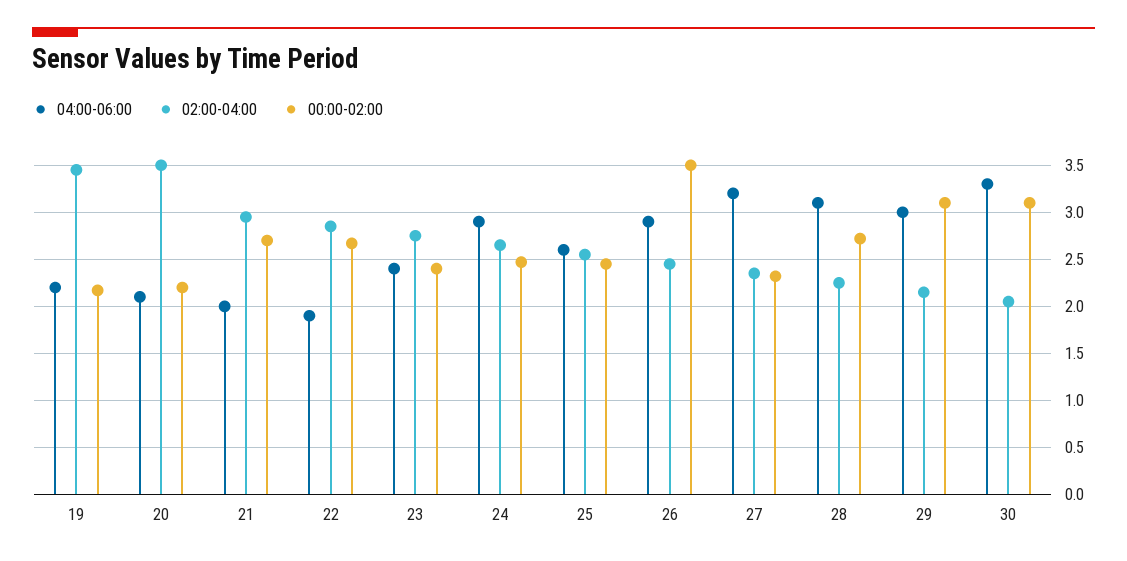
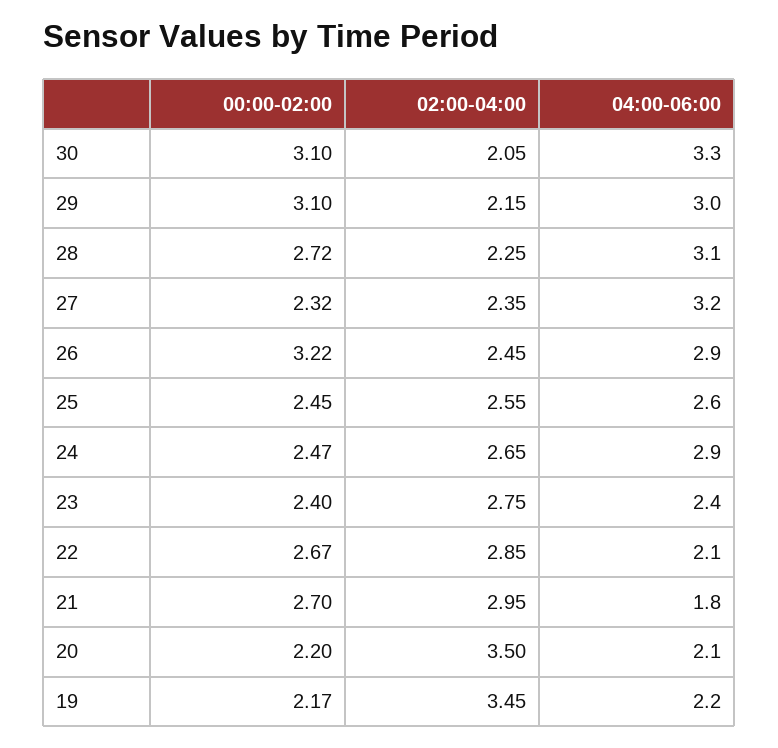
  {
    "04:00-06:00": {
      "19": 2.2,
      "20": 2.1,
-     "21": 2,
+     "21": 1.8,
-     "22": 1.9,
+     "22": 2.1,
      "23": 2.4,
      "24": 2.9,
      "25": 2.6,
      "26": 2.9,
      "27": 3.2,
      "28": 3.1,
      "29": 3,
      "30": 3.3
    },
    "02:00-04:00": {
      "19": 3.45,
      "20": 3.5,
      "21": 2.95,
      "22": 2.85,
      "23": 2.75,
      "24": 2.65,
      "25": 2.55,
      "26": 2.45,
      "27": 2.35,
      "28": 2.25,
      "29": 2.15,
      "30": 2.05
    },
    "00:00-02:00": {
      "19": 2.17,
      "20": 2.2,
      "21": 2.7,
      "22": 2.67,
      "23": 2.4,
      "24": 2.47,
      "25": 2.45,
-     "26": 3.5,
+     "26": 3.22,
      "27": 2.32,
      "28": 2.72,
      "29": 3.1,
      "30": 3.1
    }
  }

